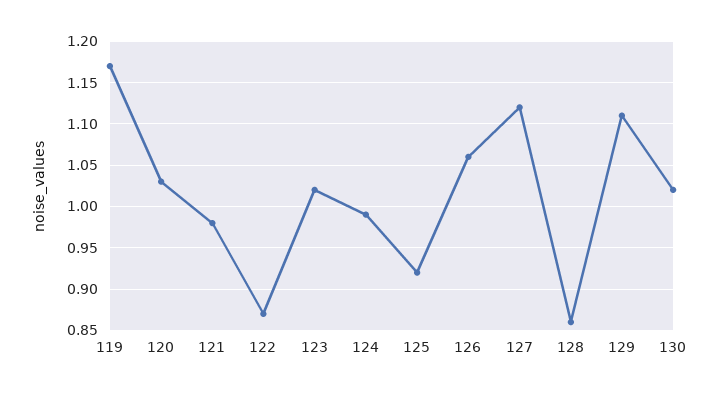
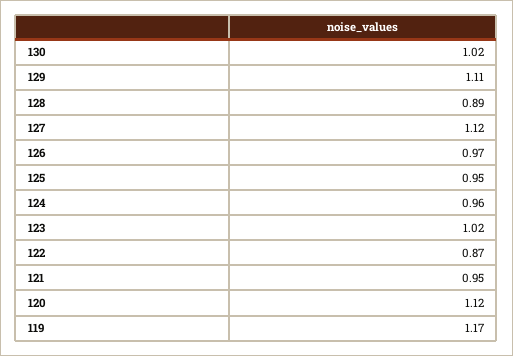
  {
    "119": 1.17,
-   "120": 1.03,
+   "120": 1.12,
-   "121": 0.98,
+   "121": 0.95,
    "122": 0.87,
    "123": 1.02,
-   "124": 0.99,
+   "124": 0.96,
-   "125": 0.92,
+   "125": 0.95,
-   "126": 1.06,
+   "126": 0.97,
    "127": 1.12,
-   "128": 0.86,
+   "128": 0.89,
    "129": 1.11,
    "130": 1.02
  }

